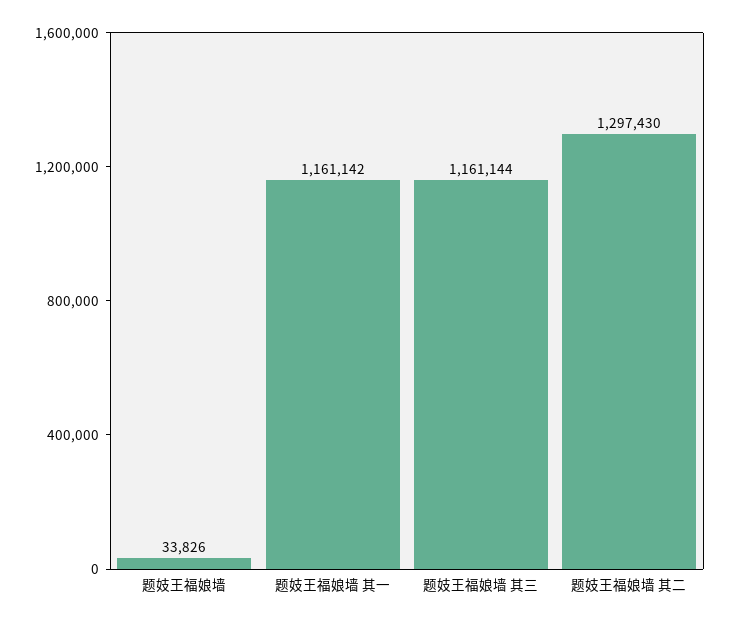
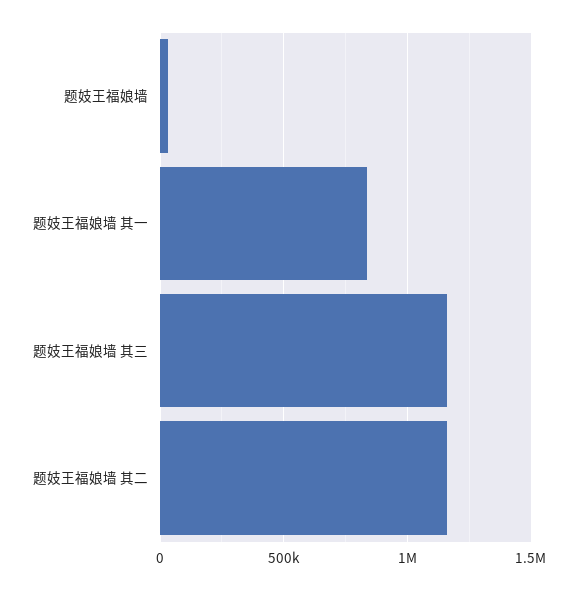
  {
    "题妓王福娘墙": 33826,
-   "题妓王福娘墙 其一": 1161142,
+   "题妓王福娘墙 其一": 850000,
    "题妓王福娘墙 其三": 1161144,
-   "题妓王福娘墙 其二": 1297430
+   "题妓王福娘墙 其二": 1150000
  }

